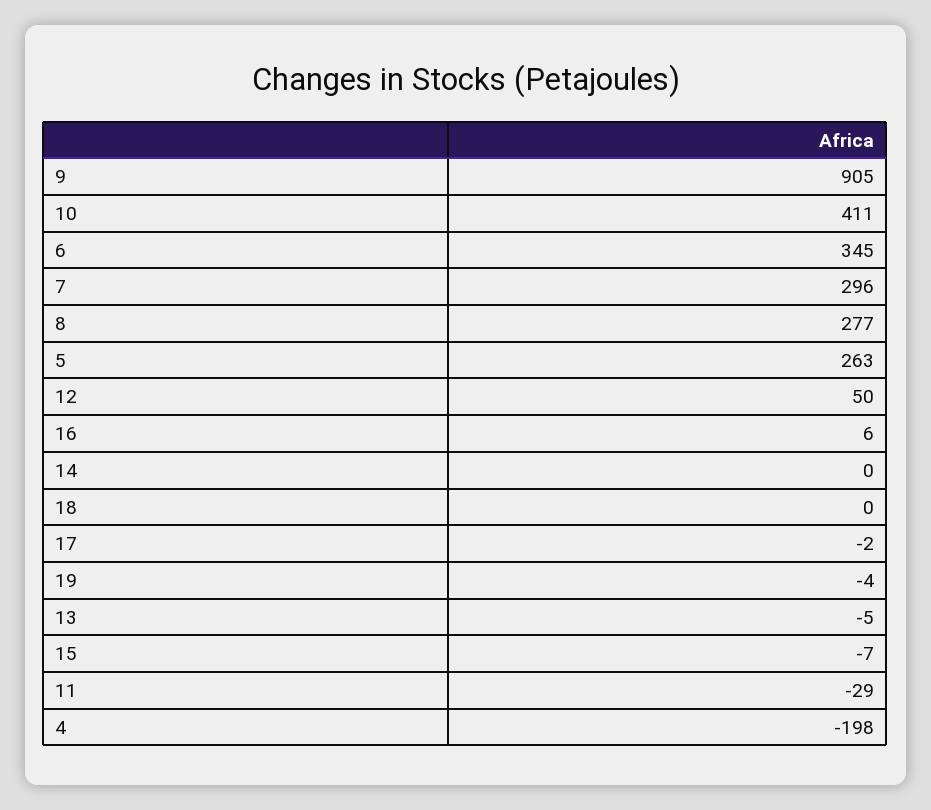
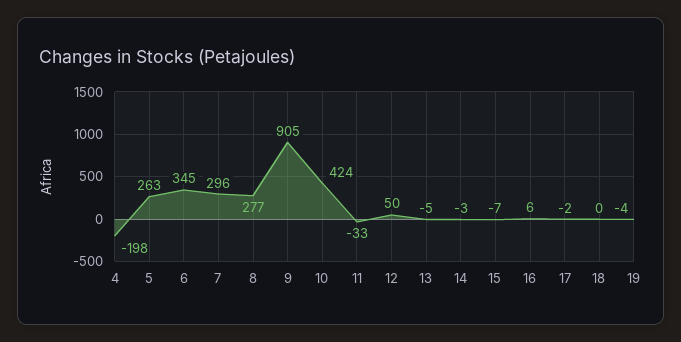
  {
    "9": 905,
-   "10": 411,
+   "10": 424,
    "6": 345,
    "7": 296,
    "8": 277,
    "5": 263,
    "12": 50,
    "16": 6,
-   "14": 0,
+   "14": -3,
    "18": 0,
    "17": -2,
    "19": -4,
    "13": -5,
    "15": -7,
-   "11": -29,
+   "11": -33,
    "4": -198
  }

